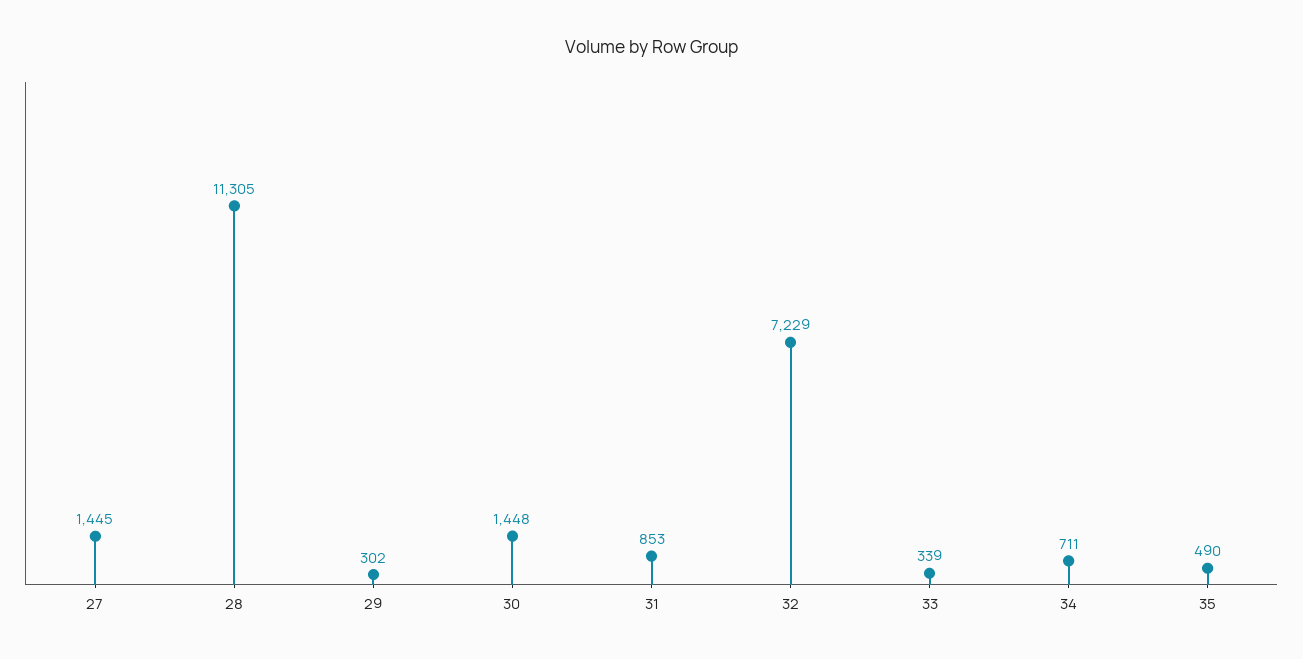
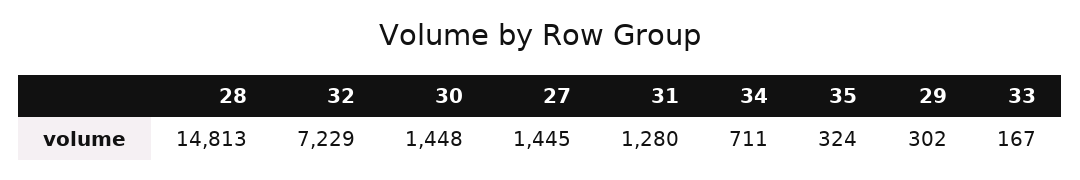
  {
    "27": 1445,
-   "28": 11305,
+   "28": 14813,
    "29": 302,
    "30": 1448,
-   "31": 853,
+   "31": 1280,
    "32": 7229,
-   "33": 339,
+   "33": 167,
    "34": 711,
-   "35": 490
+   "35": 324
  }

